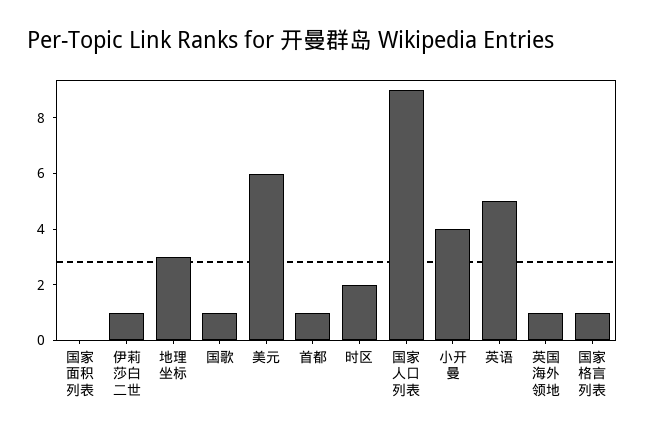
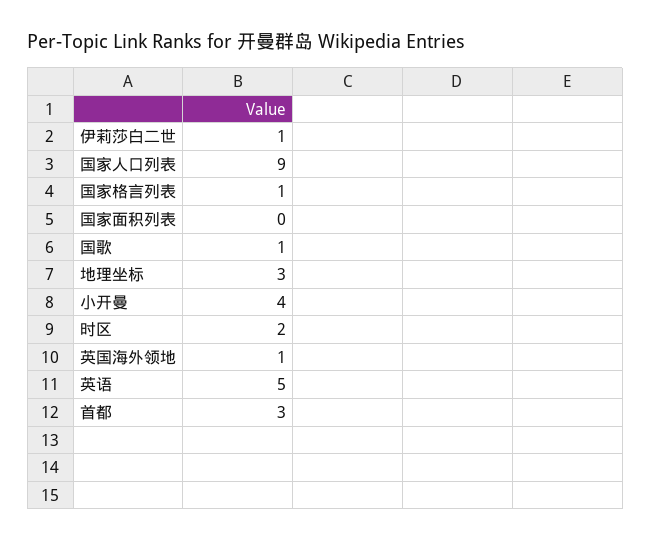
  {
    "国家面积列表": 0,
    "伊莉莎白二世": 1,
    "地理坐标": 3,
    "国歌": 1,
-   "美元": 6,
-   "首都": 1,
+   "首都": 3,
    "时区": 2,
    "国家人口列表": 9,
    "小开曼": 4,
    "英语": 5,
    "英国海外领地": 1,
    "国家格言列表": 1
  }

